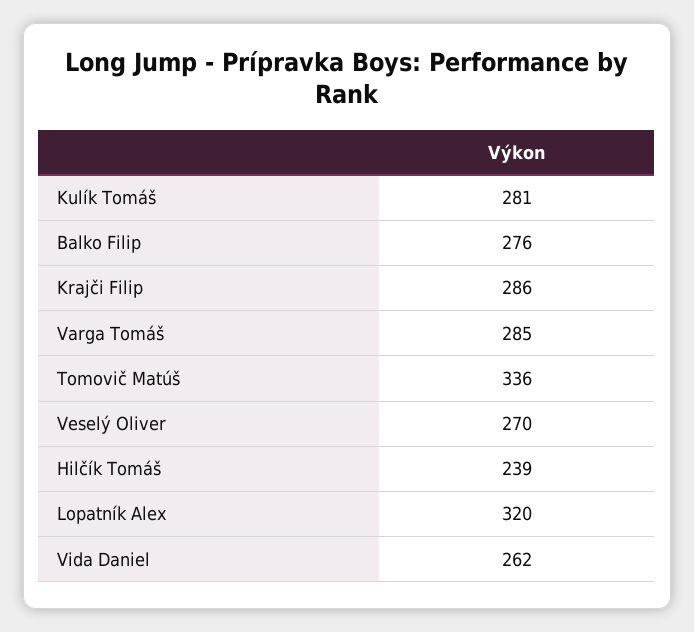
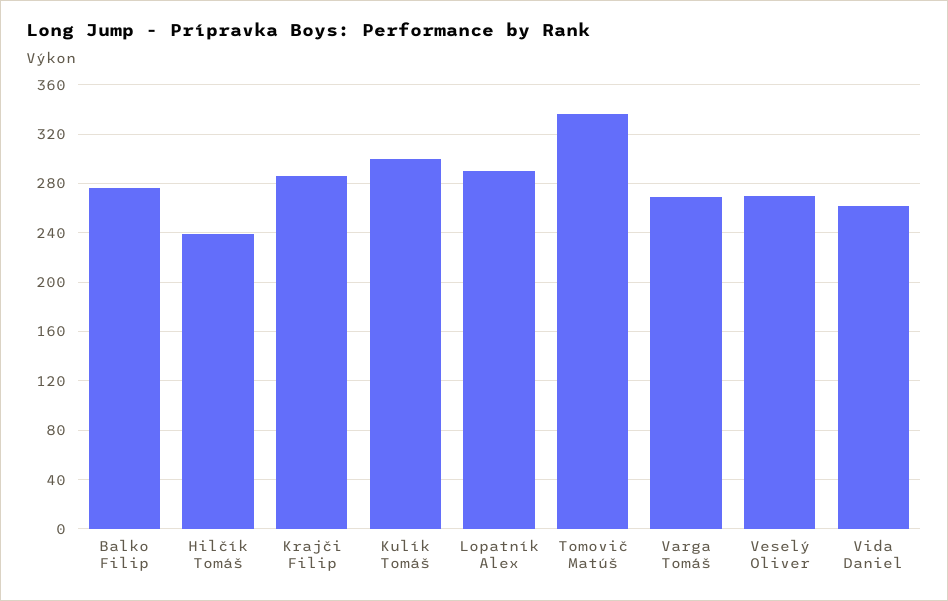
  {
-   "Kulík Tomáš": 281,
+   "Kulík Tomáš": 300,
    "Balko Filip": 276,
    "Krajči Filip": 286,
-   "Varga Tomáš": 285,
+   "Varga Tomáš": 270,
    "Tomovič Matúš": 336,
    "Veselý Oliver": 270,
    "Hilčík Tomáš": 239,
-   "Lopatník Alex": 320,
+   "Lopatník Alex": 290,
    "Vida Daniel": 262
  }

